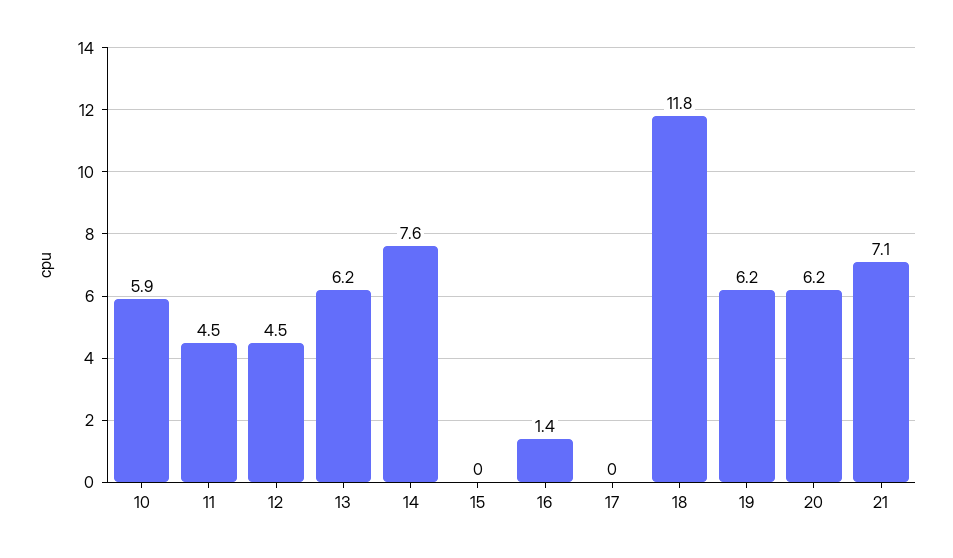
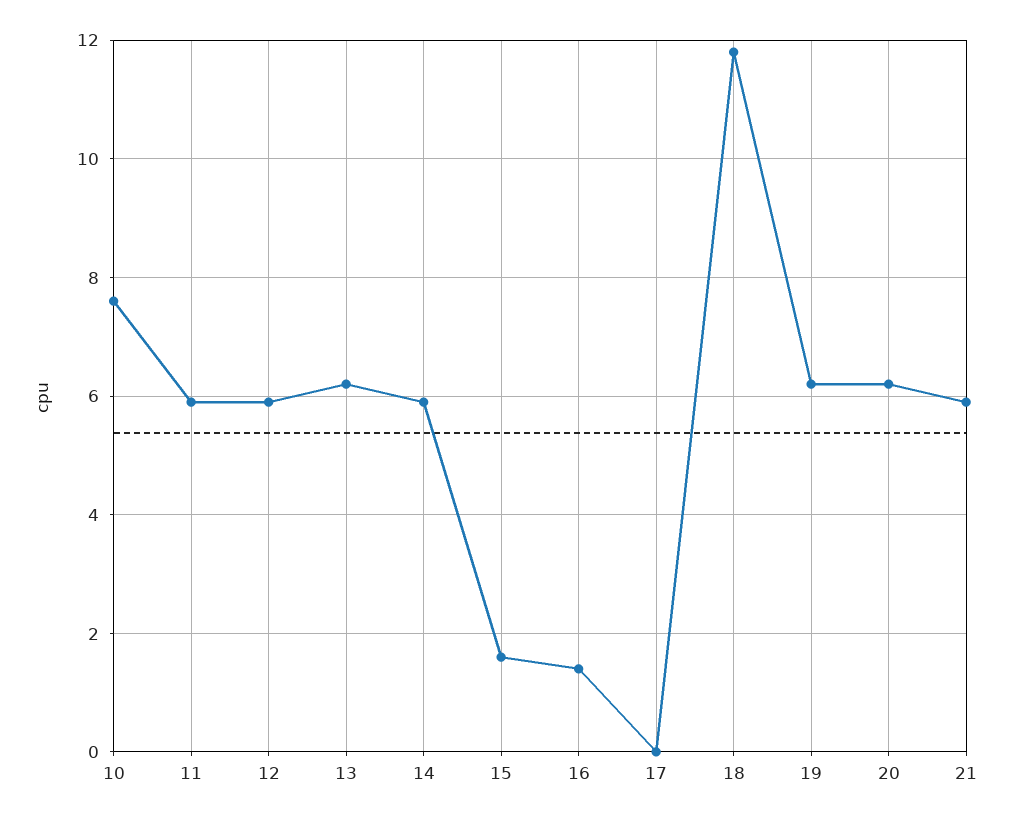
  {
-   "10": 5.9,
+   "10": 7.5,
-   "11": 4.5,
+   "11": 6,
-   "12": 4.5,
+   "12": 6,
    "13": 6.2,
-   "14": 7.6,
+   "14": 6,
-   "15": 0,
+   "15": 1.5,
    "16": 1.4,
    "17": 0,
    "18": 11.8,
    "19": 6.2,
    "20": 6.2,
-   "21": 7.1
+   "21": 6
  }

